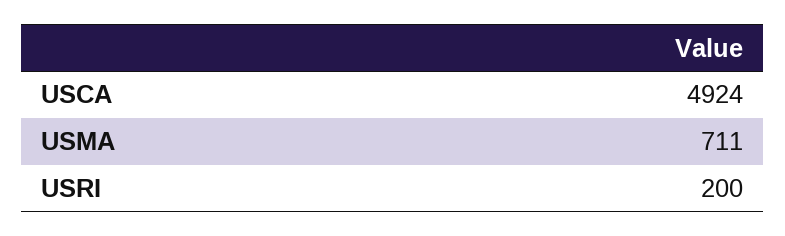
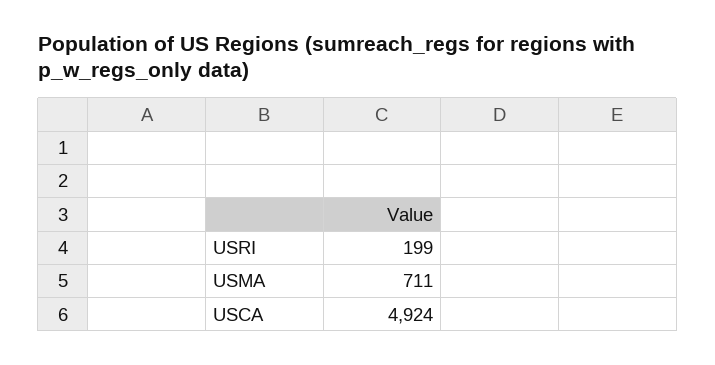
  {
    "USCA": 4924,
    "USMA": 711,
-   "USRI": 200
+   "USRI": 199
  }

